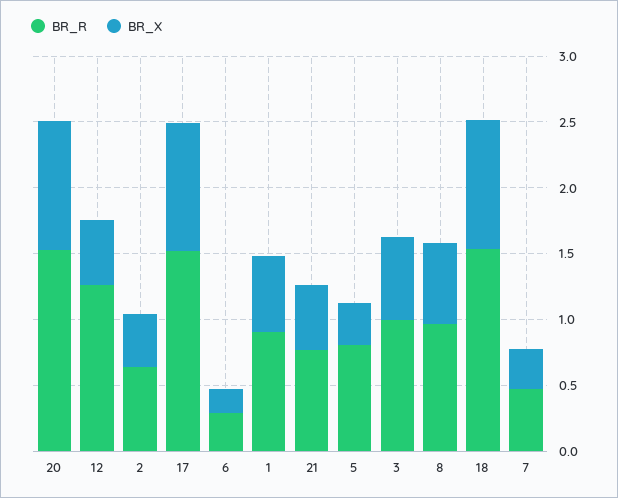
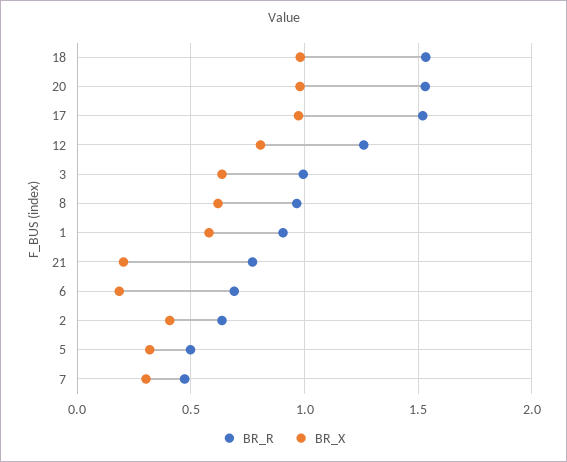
  {
    "BR_R": {
      "20": 1.55,
      "12": 1.25,
      "2": 0.65,
      "17": 1.5,
-     "6": 0.3,
+     "6": 0.7,
      "1": 0.9,
      "21": 0.75,
-     "5": 0.8,
+     "5": 0.5,
      "3": 1,
      "8": 0.95,
      "18": 1.55,
      "7": 0.45
    },
    "BR_X": {
      "20": 1,
-     "12": 0.5,
+     "12": 0.8,
      "2": 0.4,
      "17": 0.95,
      "6": 0.2,
      "1": 0.6,
-     "21": 0.5,
+     "21": 0.2,
      "5": 0.3,
      "3": 0.65,
      "8": 0.6,
      "18": 1,
      "7": 0.3
    }
  }

